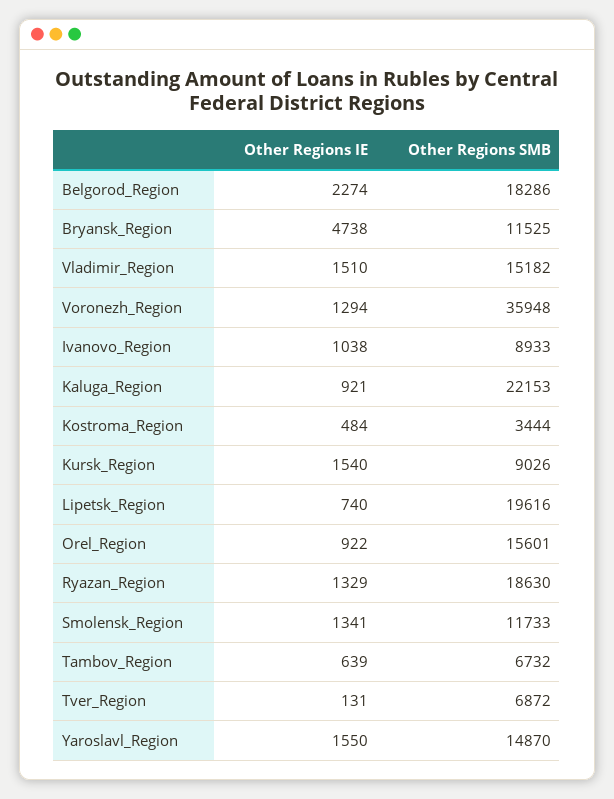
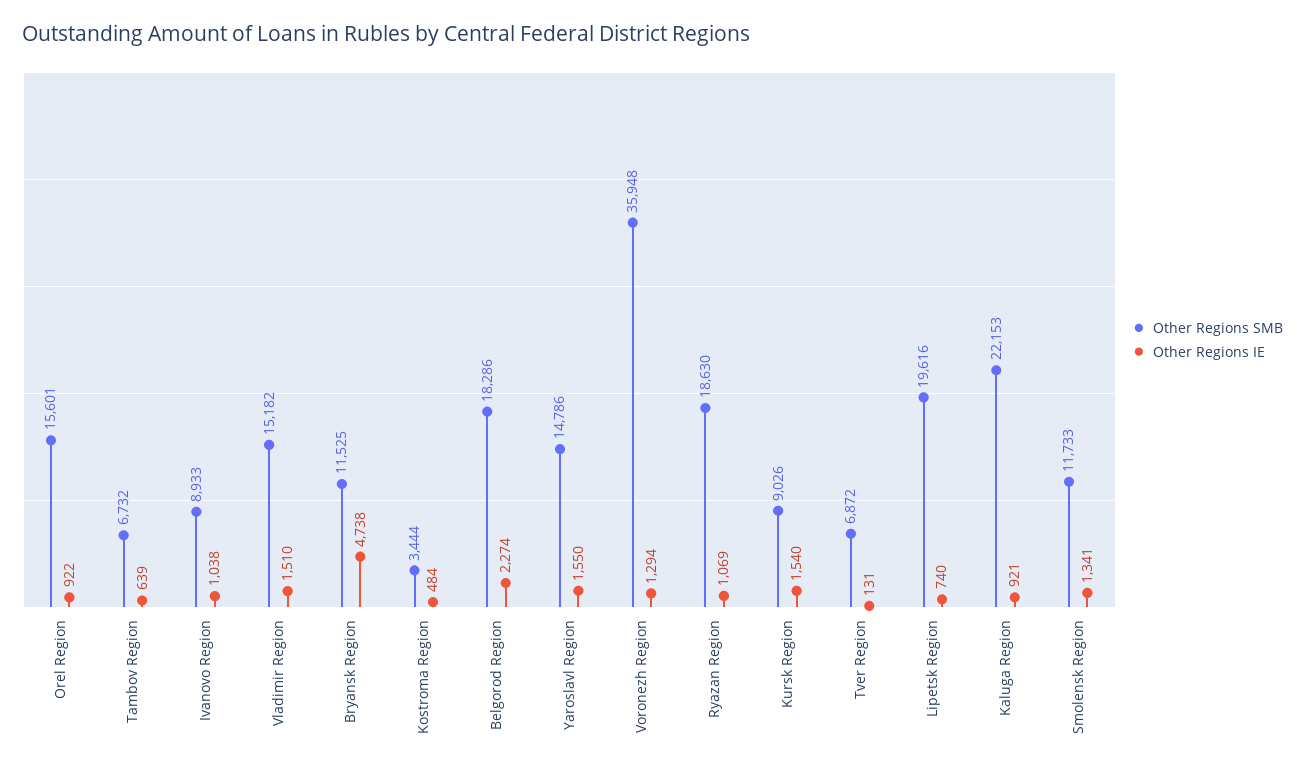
  {
    "Other Regions IE": {
      "Belgorod_Region": 2274,
      "Bryansk_Region": 4738,
      "Vladimir_Region": 1510,
      "Voronezh_Region": 1294,
      "Ivanovo_Region": 1038,
      "Kaluga_Region": 921,
      "Kostroma_Region": 484,
      "Kursk_Region": 1540,
      "Lipetsk_Region": 740,
      "Orel_Region": 922,
-     "Ryazan_Region": 1329,
+     "Ryazan_Region": 1069,
      "Smolensk_Region": 1341,
      "Tambov_Region": 639,
      "Tver_Region": 131,
      "Yaroslavl_Region": 1550
    },
    "Other Regions SMB": {
      "Belgorod_Region": 18286,
      "Bryansk_Region": 11525,
      "Vladimir_Region": 15182,
      "Voronezh_Region": 35948,
      "Ivanovo_Region": 8933,
      "Kaluga_Region": 22153,
      "Kostroma_Region": 3444,
      "Kursk_Region": 9026,
      "Lipetsk_Region": 19616,
      "Orel_Region": 15601,
      "Ryazan_Region": 18630,
      "Smolensk_Region": 11733,
      "Tambov_Region": 6732,
      "Tver_Region": 6872,
-     "Yaroslavl_Region": 14870
+     "Yaroslavl_Region": 14786
    }
  }

